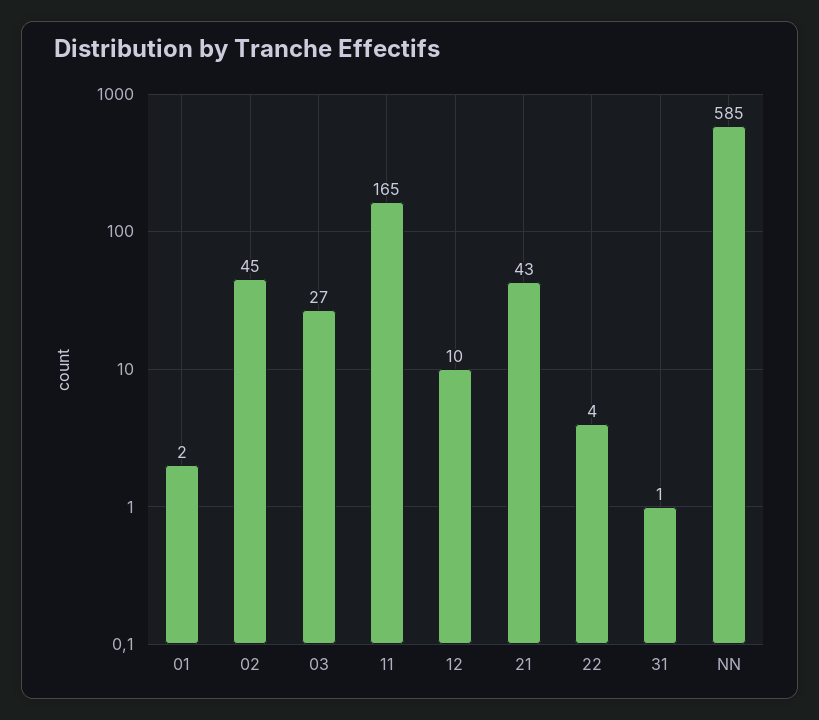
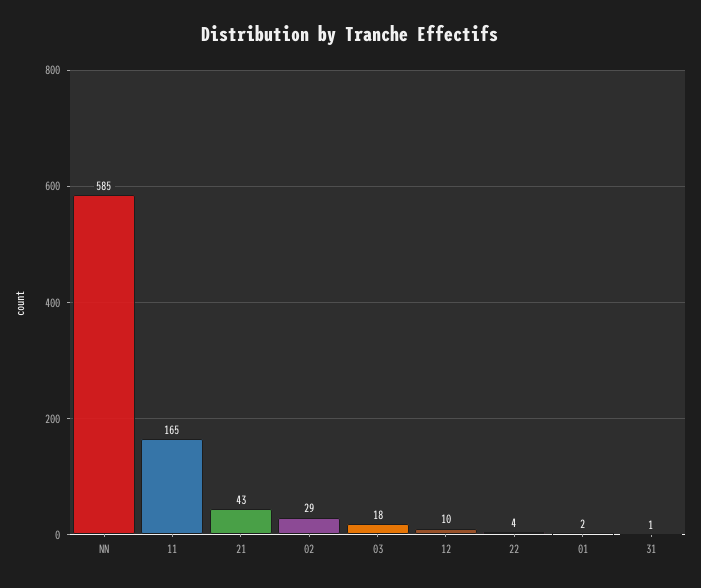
  {
    "01": 2,
-   "02": 45,
+   "02": 29,
-   "03": 27,
+   "03": 18,
    "11": 165,
    "12": 10,
    "21": 43,
    "22": 4,
    "31": 1,
    "NN": 585
  }

